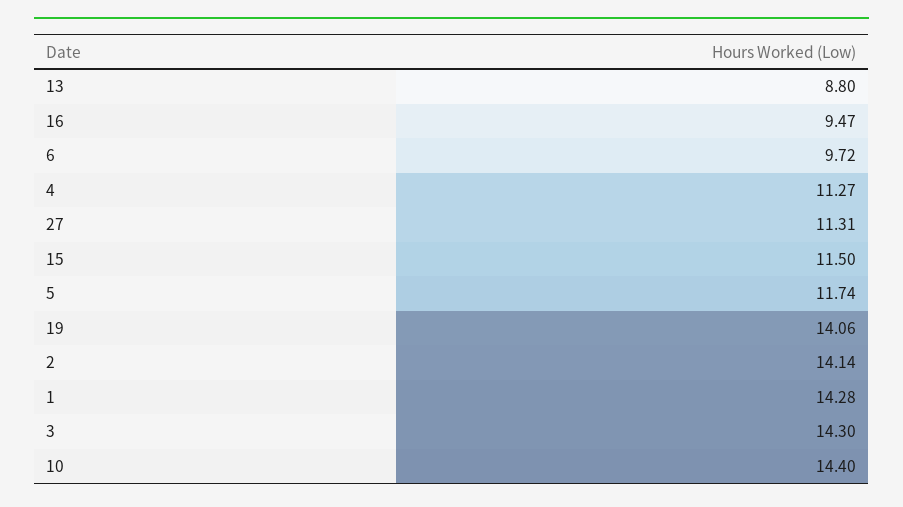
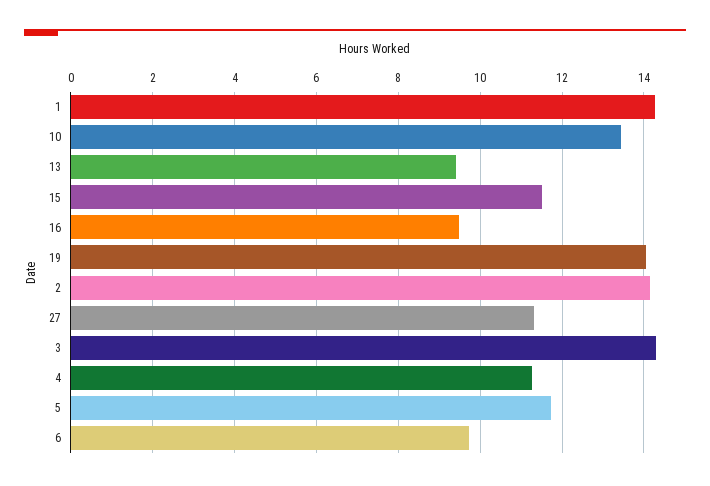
  {
-   "13": 8.8,
+   "13": 9.4,
    "16": 9.47,
    "6": 9.72,
    "4": 11.27,
    "27": 11.31,
    "15": 11.5,
    "5": 11.74,
    "19": 14.06,
    "2": 14.14,
    "1": 14.28,
    "3": 14.3,
-   "10": 14.4
+   "10": 13.4
  }

